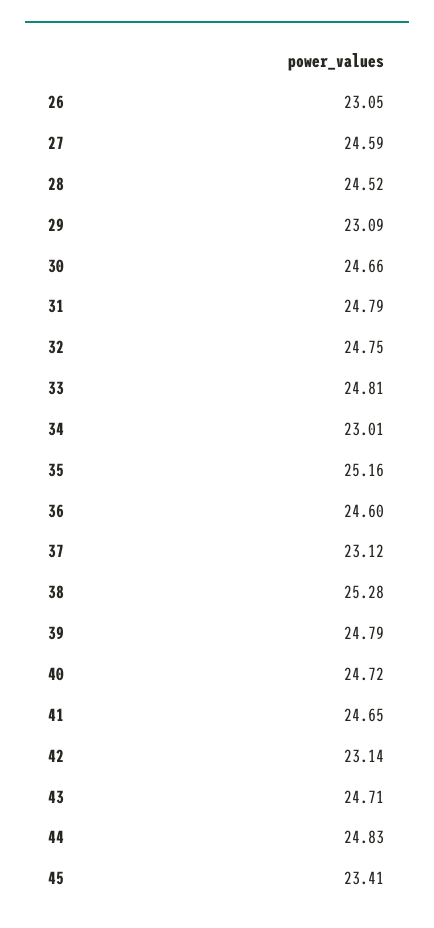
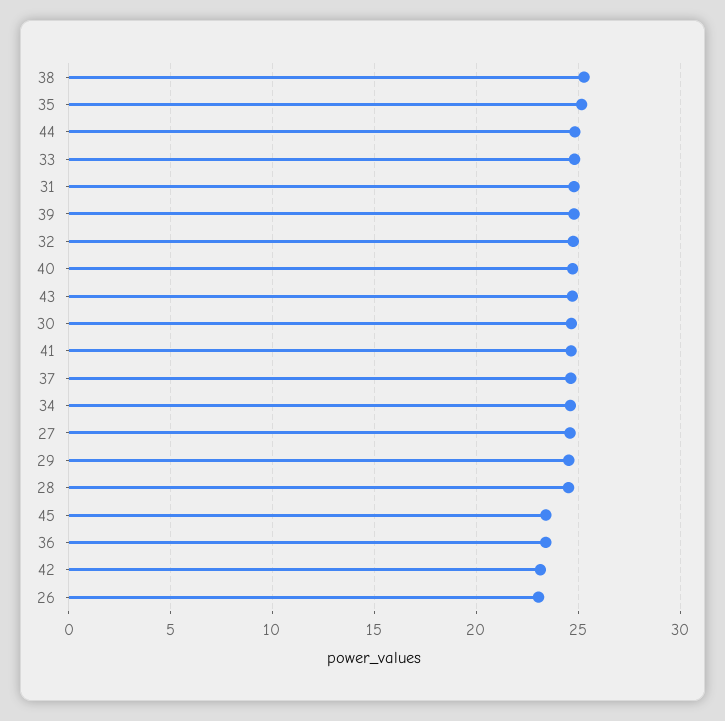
  {
    "26": 23.05,
    "27": 24.59,
    "28": 24.52,
-   "29": 23.09,
+   "29": 24.5,
    "30": 24.66,
    "31": 24.79,
    "32": 24.75,
    "33": 24.81,
-   "34": 23.01,
+   "34": 24.5,
    "35": 25.16,
-   "36": 24.6,
+   "36": 23.5,
-   "37": 23.12,
+   "37": 24.5,
    "38": 25.28,
    "39": 24.79,
    "40": 24.72,
    "41": 24.65,
    "42": 23.14,
    "43": 24.71,
    "44": 24.83,
    "45": 23.41
  }

